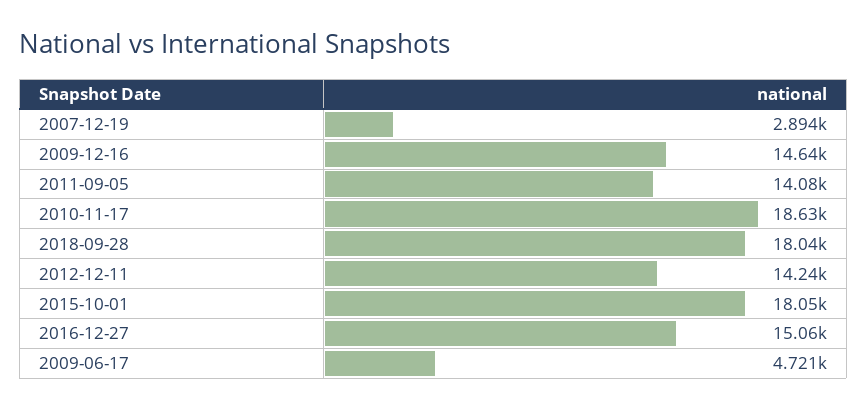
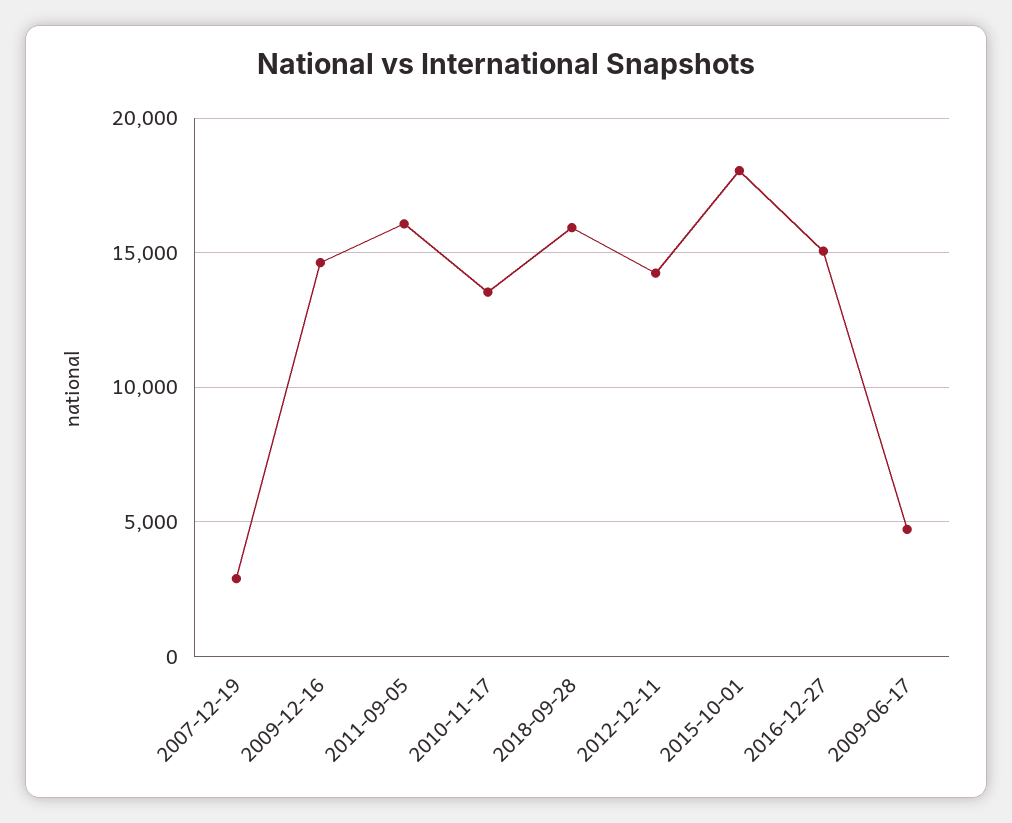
  {
    "2007-12-19": 2894,
    "2009-12-16": 14640,
-   "2011-09-05": 14080,
+   "2011-09-05": 16000,
-   "2010-11-17": 18630,
+   "2010-11-17": 13500,
-   "2018-09-28": 18040,
+   "2018-09-28": 16000,
    "2012-12-11": 14240,
    "2015-10-01": 18050,
    "2016-12-27": 15060,
    "2009-06-17": 4721
  }

